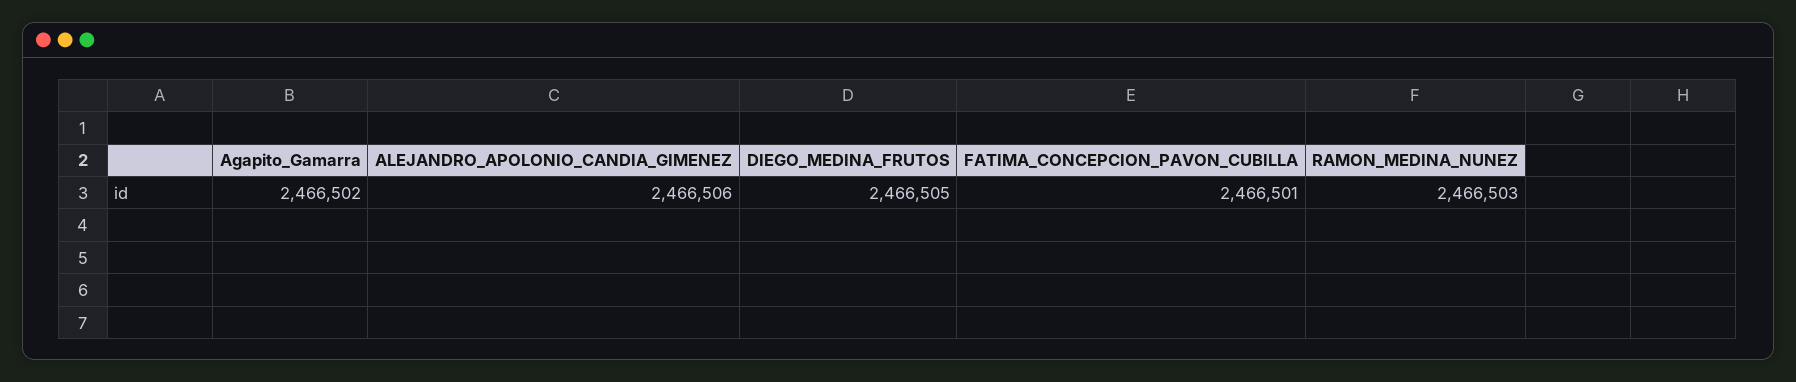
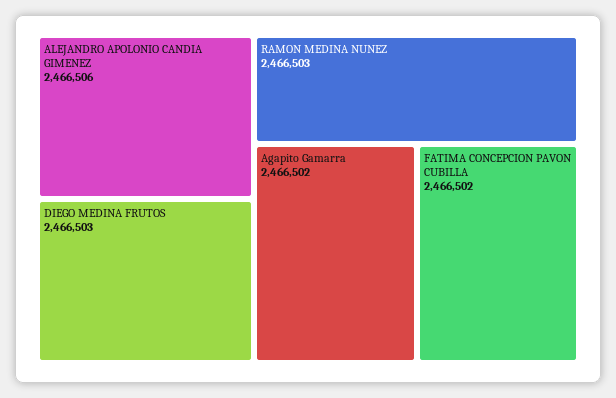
  {
    "Agapito_Gamarra": 2466502,
    "ALEJANDRO_APOLONIO_CANDIA_GIMENEZ": 2466506,
-   "DIEGO_MEDINA_FRUTOS": 2466505,
+   "DIEGO_MEDINA_FRUTOS": 2466503,
-   "FATIMA_CONCEPCION_PAVON_CUBILLA": 2466501,
+   "FATIMA_CONCEPCION_PAVON_CUBILLA": 2466502,
    "RAMON_MEDINA_NUNEZ": 2466503
  }

